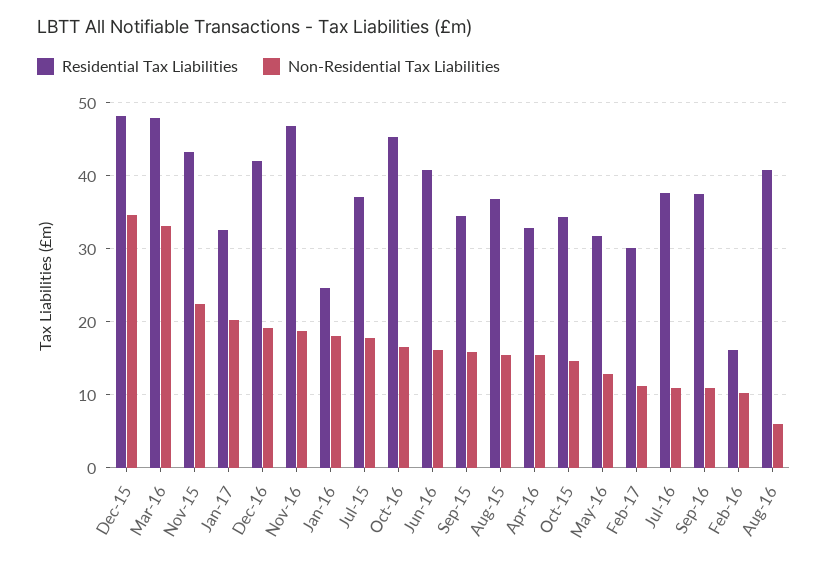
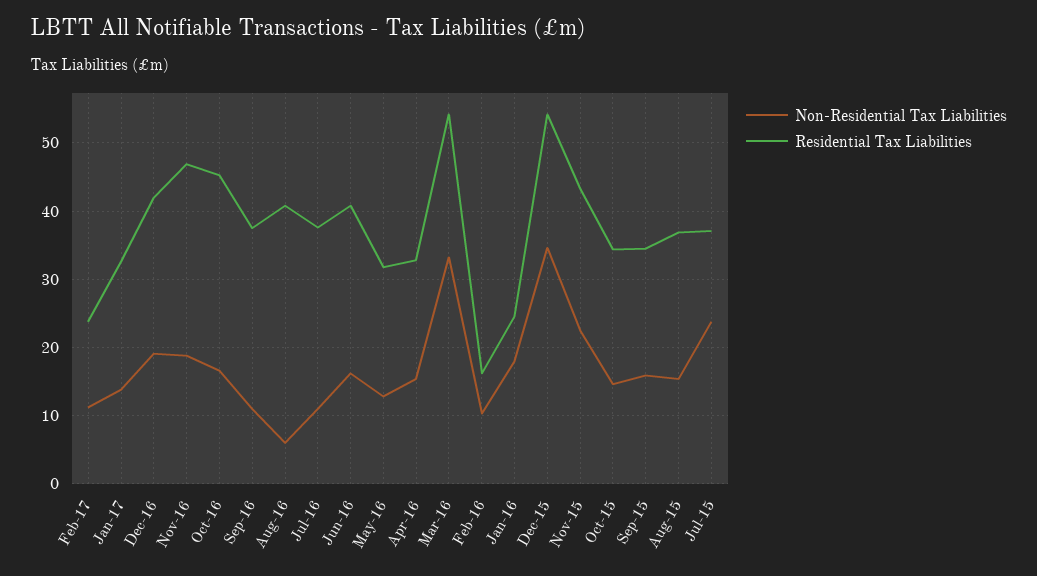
  {
    "Residential Tax Liabilities": {
-     "Dec-15": 48,
+     "Dec-15": 54,
-     "Mar-16": 48,
+     "Mar-16": 54,
      "Nov-15": 43,
      "Jan-17": 33,
      "Dec-16": 42,
      "Nov-16": 47,
      "Jan-16": 25,
      "Jul-15": 37,
      "Oct-16": 45,
      "Jun-16": 41,
      "Sep-15": 35,
      "Aug-15": 37,
      "Apr-16": 33,
      "Oct-15": 34,
      "May-16": 32,
-     "Feb-17": 30,
+     "Feb-17": 24,
      "Jul-16": 38,
      "Sep-16": 38,
      "Feb-16": 16,
      "Aug-16": 41
    },
    "Non-Residential Tax Liabilities": {
      "Dec-15": 35,
      "Mar-16": 33,
      "Nov-15": 23,
-     "Jan-17": 20,
+     "Jan-17": 14,
      "Dec-16": 19,
      "Nov-16": 19,
      "Jan-16": 18,
-     "Jul-15": 18,
+     "Jul-15": 24,
      "Oct-16": 17,
      "Jun-16": 16,
      "Sep-15": 16,
      "Aug-15": 15,
      "Apr-16": 15,
      "Oct-15": 15,
      "May-16": 13,
      "Feb-17": 11,
      "Jul-16": 11,
      "Sep-16": 11,
      "Feb-16": 10,
      "Aug-16": 6
    }
  }

